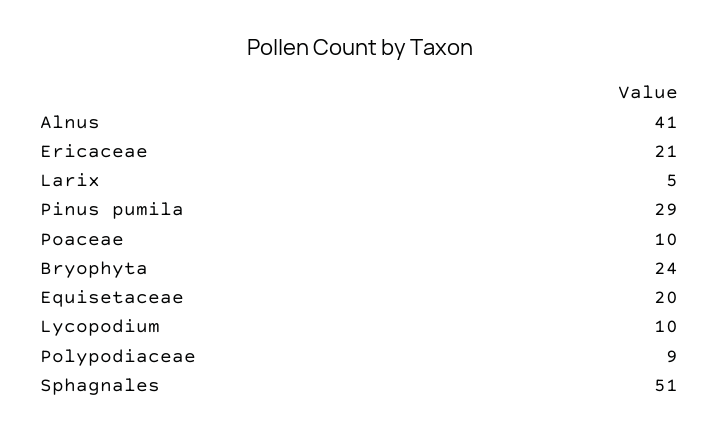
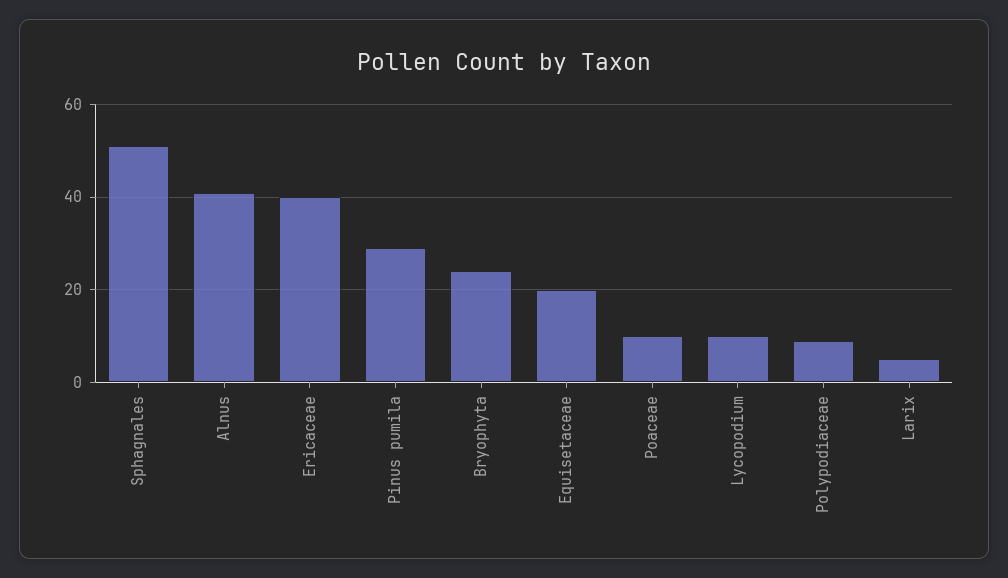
  {
    "Alnus": 41,
-   "Ericaceae": 21,
+   "Ericaceae": 40,
    "Larix": 5,
    "Pinus pumila": 29,
    "Poaceae": 10,
    "Bryophyta": 24,
    "Equisetaceae": 20,
    "Lycopodium": 10,
    "Polypodiaceae": 9,
    "Sphagnales": 51
  }

